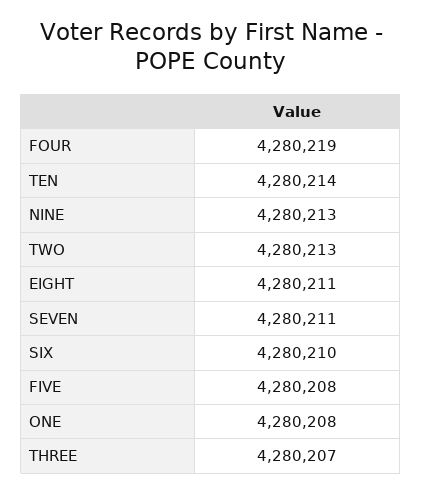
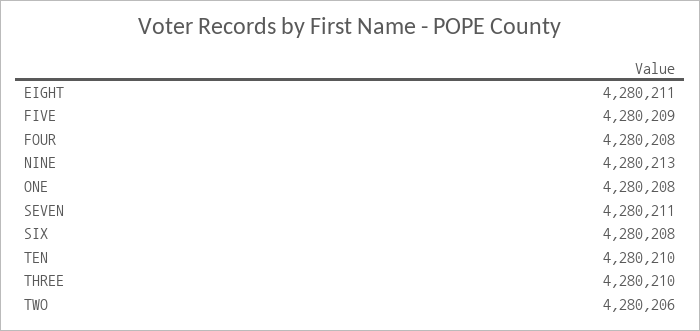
  {
-   "FOUR": 4280219,
+   "FOUR": 4280208,
-   "TEN": 4280214,
+   "TEN": 4280210,
    "NINE": 4280213,
-   "TWO": 4280213,
+   "TWO": 4280206,
    "EIGHT": 4280211,
    "SEVEN": 4280211,
-   "SIX": 4280210,
+   "SIX": 4280208,
-   "FIVE": 4280208,
+   "FIVE": 4280209,
    "ONE": 4280208,
-   "THREE": 4280207
+   "THREE": 4280210
  }

